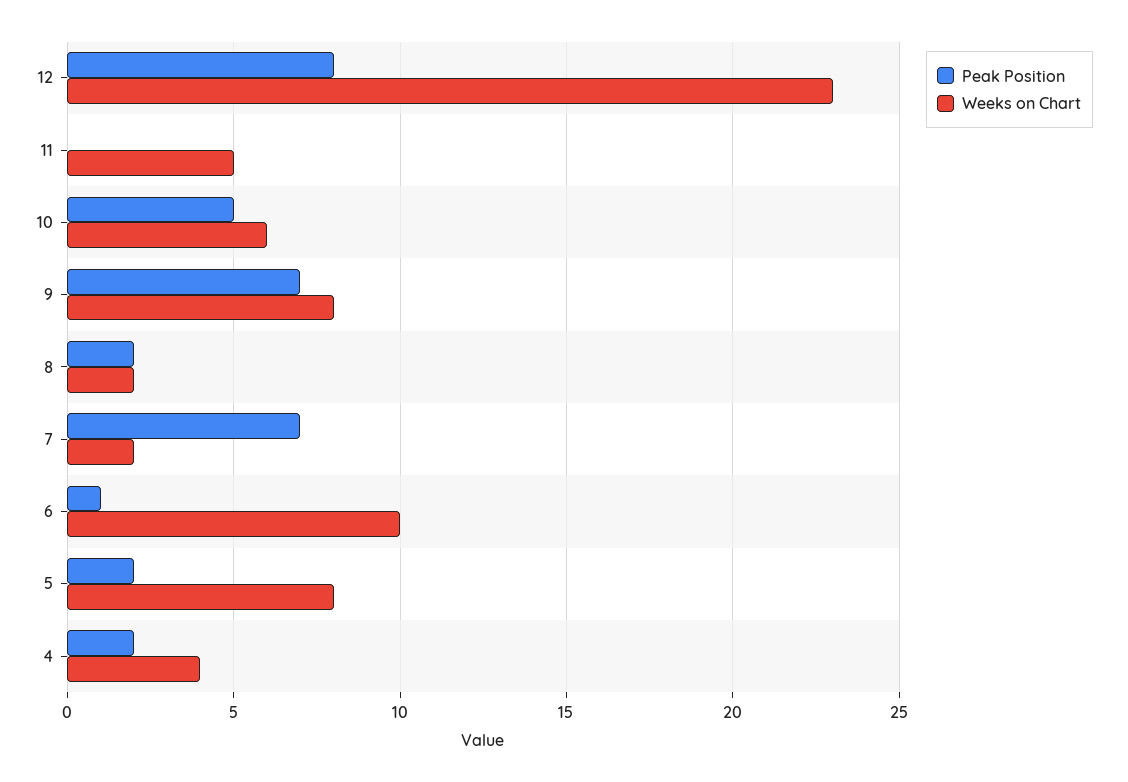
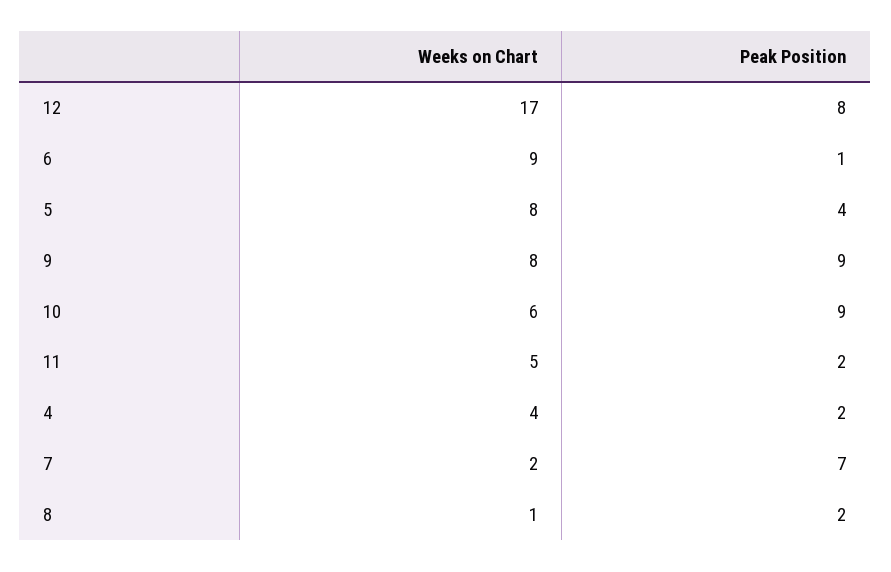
  {
    "Peak Position": {
      "12": 8,
-     "11": 0,
+     "11": 2,
-     "10": 5,
+     "10": 9,
-     "9": 7,
+     "9": 9,
      "8": 2,
      "7": 7,
      "6": 1,
-     "5": 2,
+     "5": 4,
      "4": 2
    },
    "Weeks on Chart": {
-     "12": 23,
+     "12": 17,
      "11": 5,
      "10": 6,
      "9": 8,
-     "8": 2,
+     "8": 1,
      "7": 2,
-     "6": 10,
+     "6": 9,
      "5": 8,
      "4": 4
    }
  }

